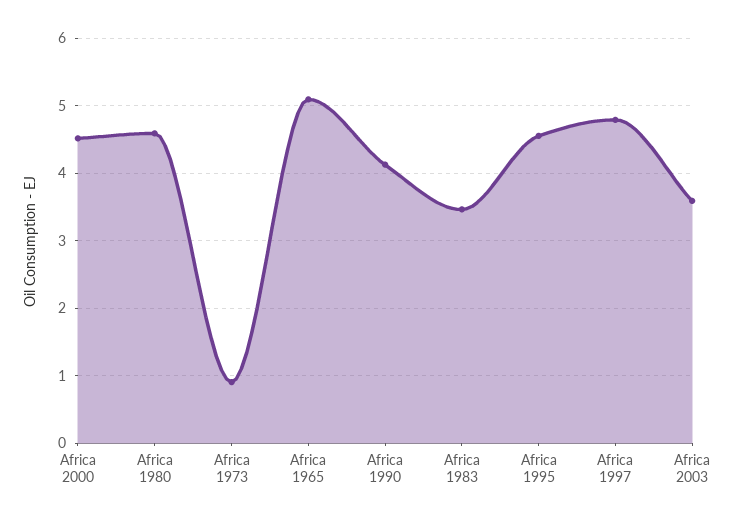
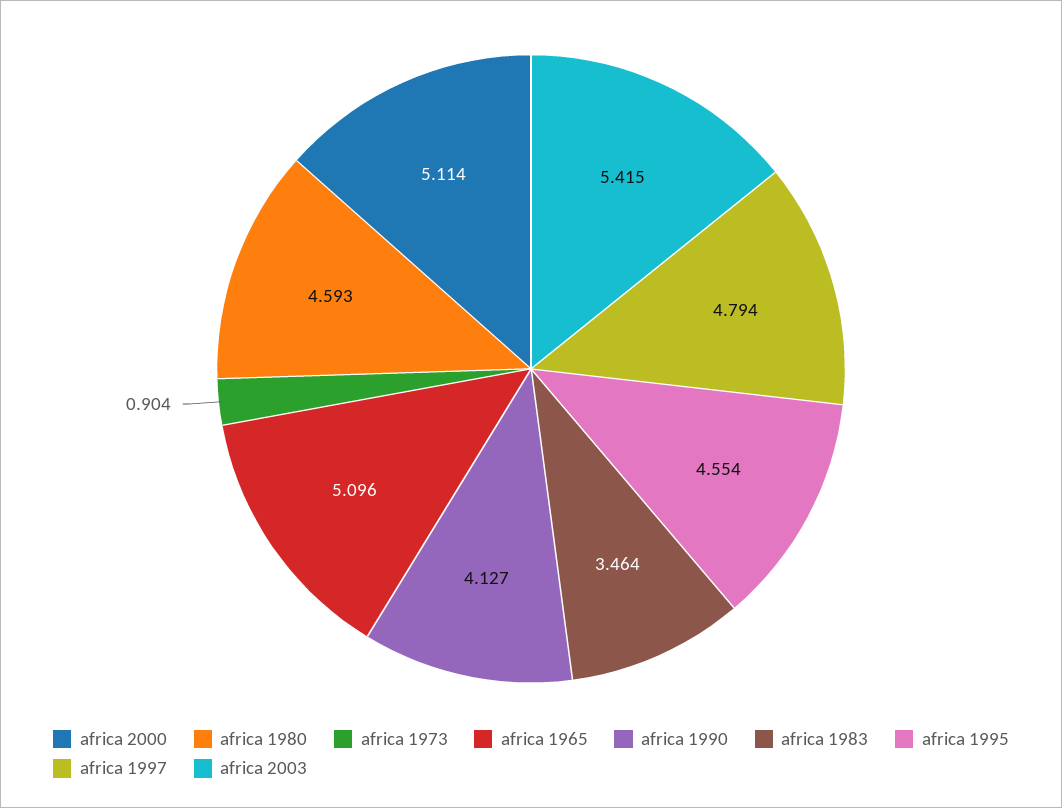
  {
-   "Africa 2000": 4.5,
+   "Africa 2000": 5.114,
    "Africa 1980": 4.593,
    "Africa 1973": 0.904,
    "Africa 1965": 5.096,
    "Africa 1990": 4.127,
    "Africa 1983": 3.464,
    "Africa 1995": 4.554,
    "Africa 1997": 4.794,
-   "Africa 2003": 3.6
+   "Africa 2003": 5.415
  }

